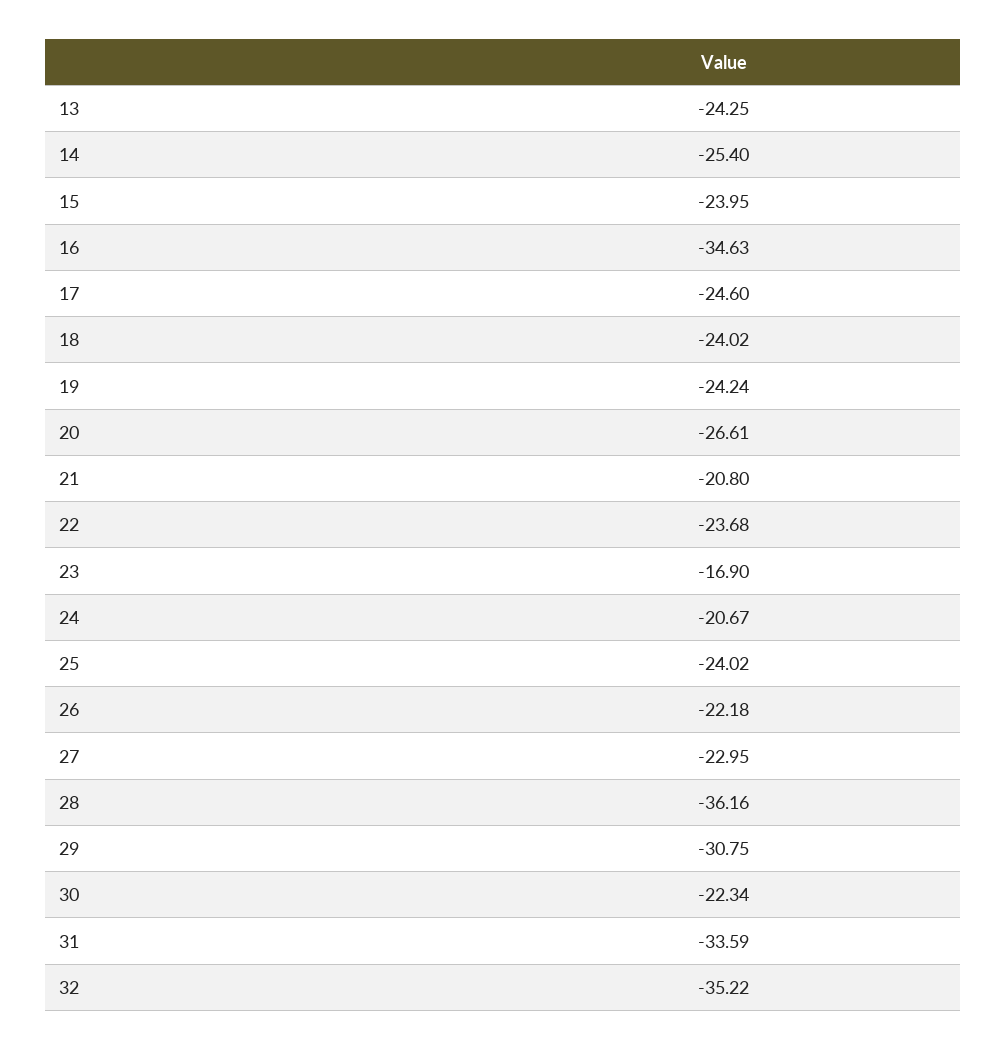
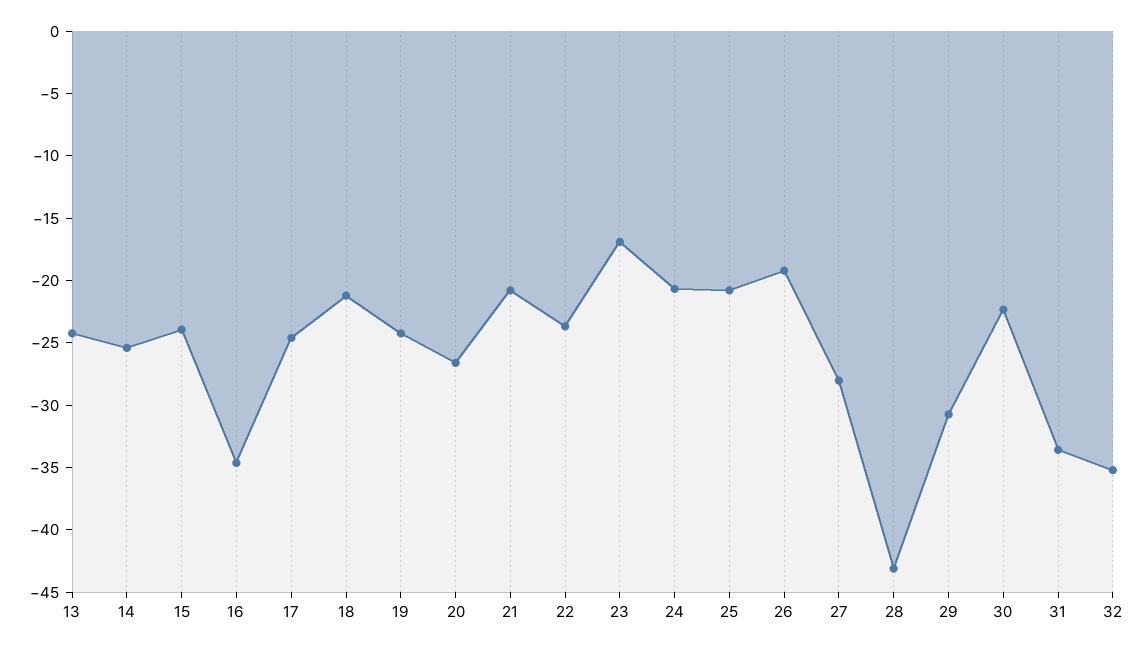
  {
    "13": -24.25,
    "14": -25.4,
    "15": -23.95,
    "16": -34.63,
    "17": -24.6,
-   "18": -24.02,
+   "18": -21,
    "19": -24.24,
    "20": -26.61,
    "21": -20.8,
    "22": -23.68,
    "23": -16.9,
    "24": -20.67,
-   "25": -24.02,
+   "25": -21,
-   "26": -22.18,
+   "26": -19,
-   "27": -22.95,
+   "27": -28,
-   "28": -36.16,
+   "28": -43,
    "29": -30.75,
    "30": -22.34,
    "31": -33.59,
    "32": -35.22
  }

